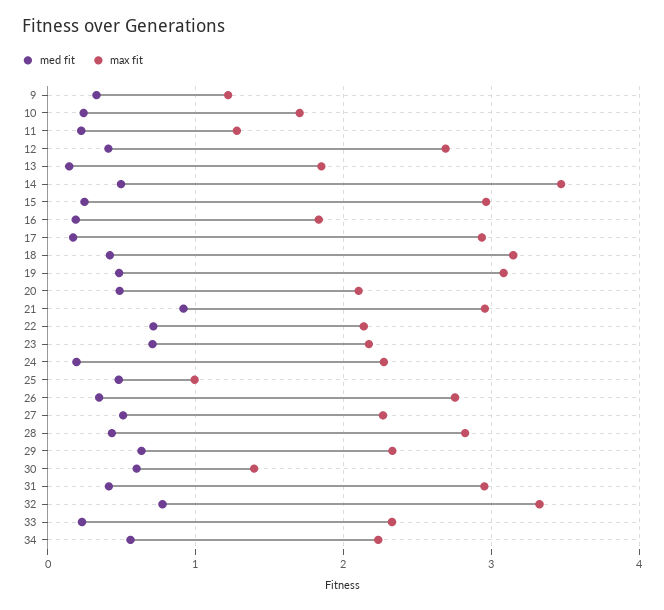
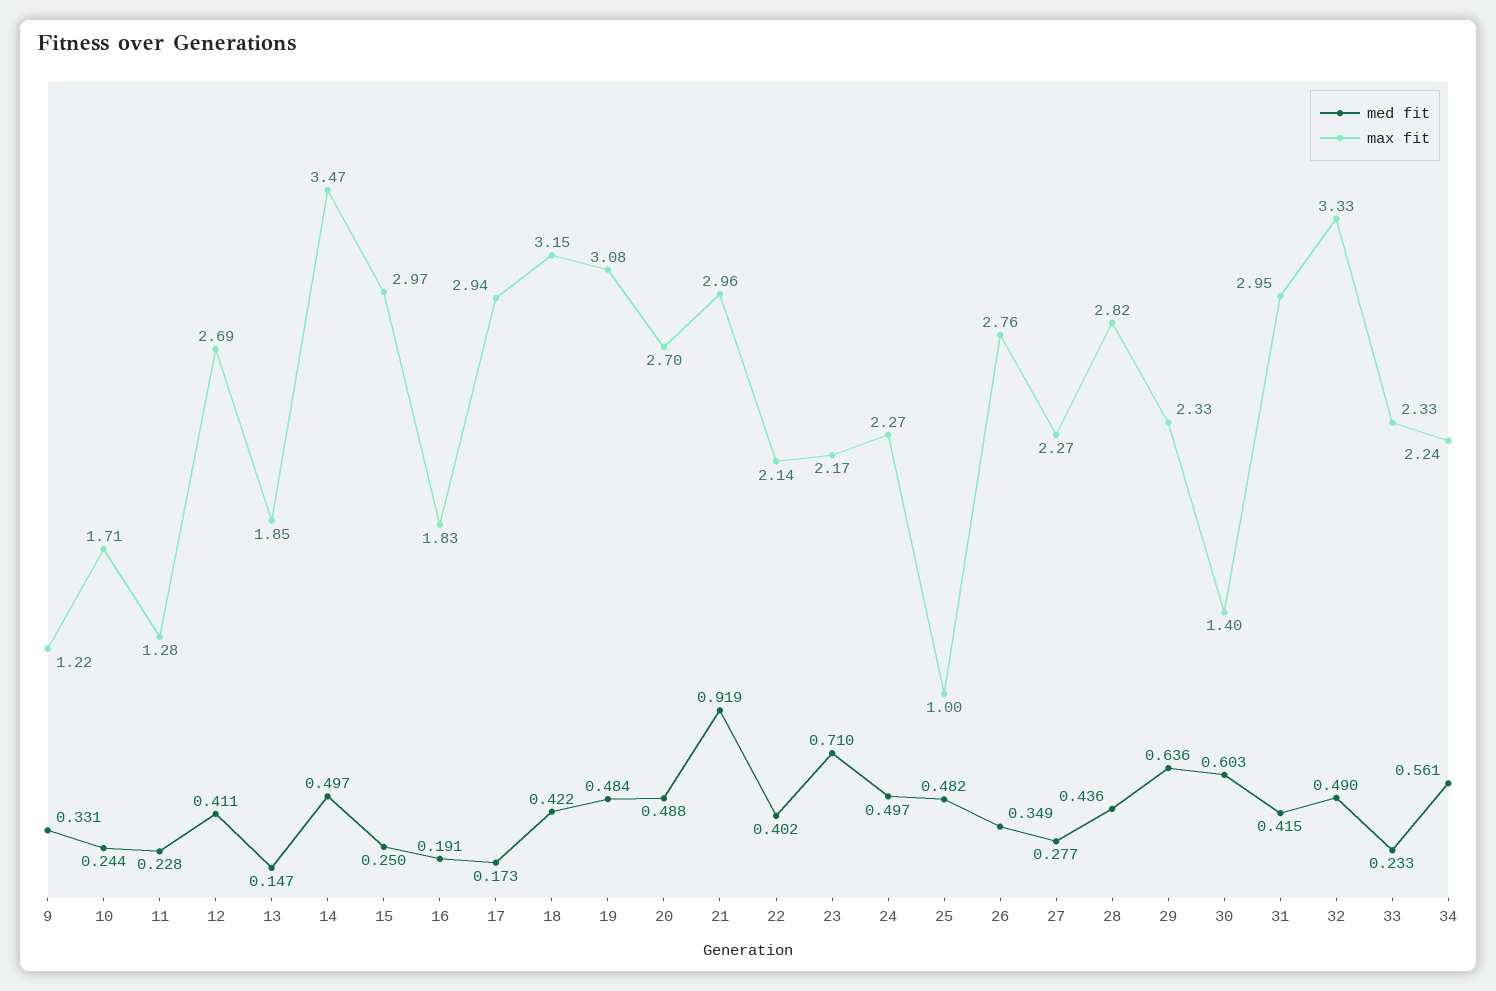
  {
    "med fit": {
      "9": 0.331,
      "10": 0.244,
      "11": 0.228,
      "12": 0.411,
      "13": 0.147,
      "14": 0.497,
      "15": 0.25,
      "16": 0.191,
      "17": 0.173,
      "18": 0.422,
      "19": 0.484,
      "20": 0.488,
      "21": 0.919,
-     "22": 0.7,
+     "22": 0.402,
      "23": 0.71,
-     "24": 0.2,
+     "24": 0.497,
      "25": 0.482,
      "26": 0.349,
-     "27": 0.5,
+     "27": 0.277,
      "28": 0.436,
      "29": 0.636,
      "30": 0.603,
      "31": 0.415,
-     "32": 0.8,
+     "32": 0.49,
      "33": 0.233,
      "34": 0.561
    },
    "max fit": {
      "9": 1.22,
      "10": 1.71,
      "11": 1.28,
      "12": 2.69,
      "13": 1.85,
      "14": 3.47,
      "15": 2.97,
      "16": 1.83,
      "17": 2.94,
      "18": 3.15,
      "19": 3.08,
-     "20": 2.1,
+     "20": 2.7,
      "21": 2.96,
      "22": 2.14,
      "23": 2.17,
      "24": 2.27,
      "25": 1,
      "26": 2.76,
      "27": 2.27,
      "28": 2.82,
      "29": 2.33,
      "30": 1.4,
      "31": 2.95,
      "32": 3.33,
      "33": 2.33,
      "34": 2.24
    }
  }

